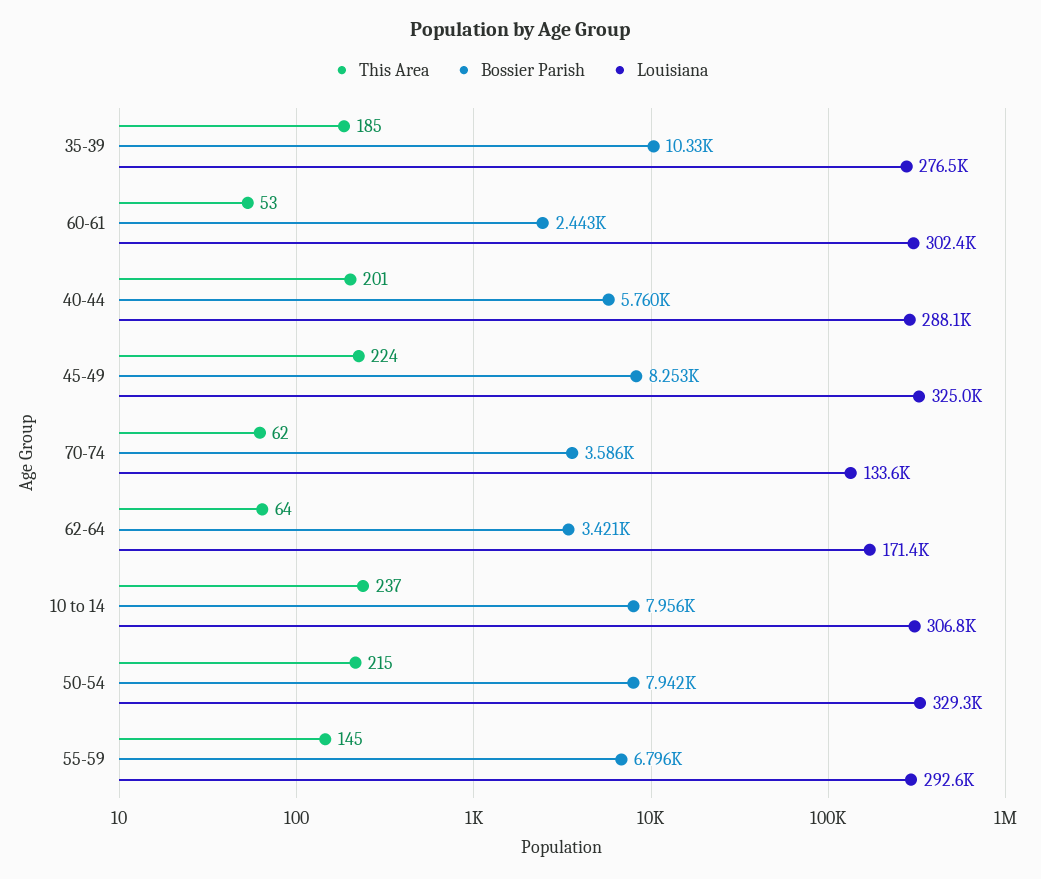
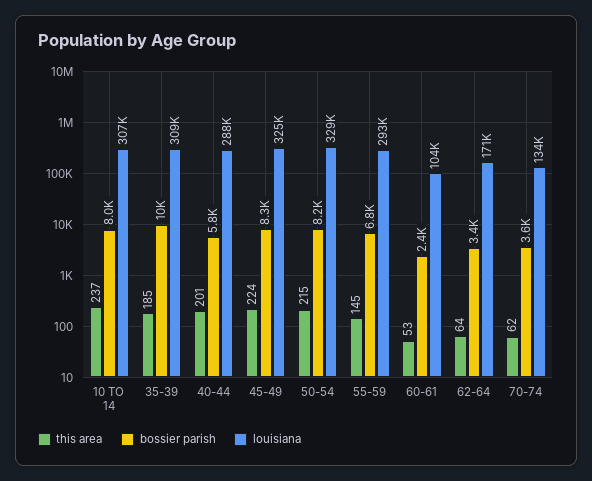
  {
    "This Area": {
      "35-39": 185,
      "60-61": 53,
      "40-44": 201,
      "45-49": 224,
      "70-74": 62,
      "62-64": 64,
      "10 to 14": 237,
      "50-54": 215,
      "55-59": 145
    },
    "Bossier Parish": {
      "35-39": 10330,
      "60-61": 2443,
      "40-44": 5760,
      "45-49": 8253,
      "70-74": 3586,
      "62-64": 3421,
      "10 to 14": 7956,
-     "50-54": 7942,
+     "50-54": 8200,
      "55-59": 6796
    },
    "Louisiana": {
-     "35-39": 276500,
+     "35-39": 309000,
-     "60-61": 302400,
+     "60-61": 104000,
      "40-44": 288100,
      "45-49": 325000,
      "70-74": 133600,
      "62-64": 171400,
      "10 to 14": 306800,
      "50-54": 329300,
      "55-59": 292600
    }
  }

